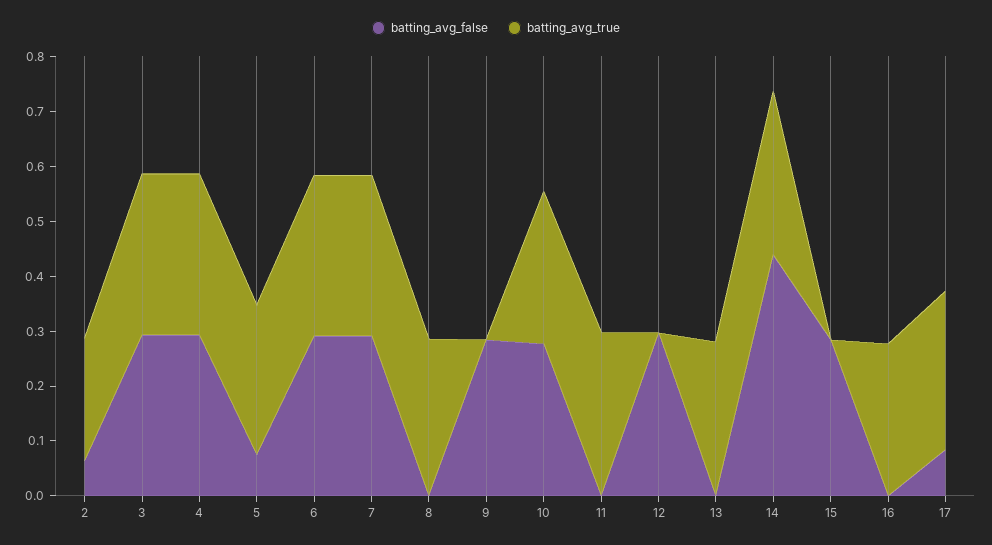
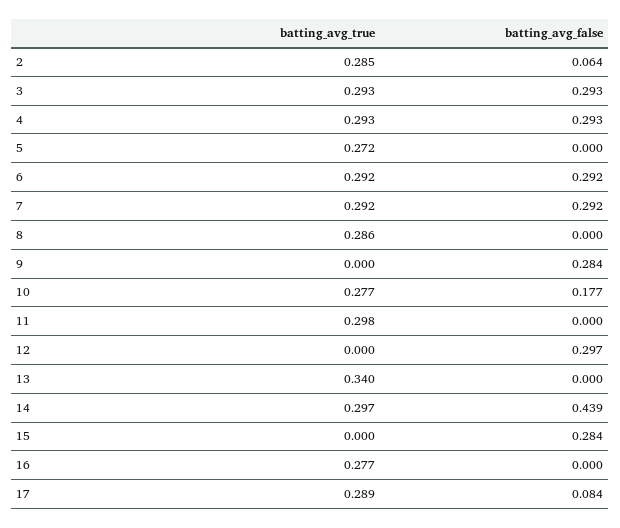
  {
    "batting_avg_false": {
      "2": 0.064,
      "3": 0.293,
      "4": 0.293,
-     "5": 0.08,
+     "5": 0,
      "6": 0.292,
      "7": 0.292,
      "8": 0,
      "9": 0.284,
-     "10": 0.28,
+     "10": 0.177,
      "11": 0,
      "12": 0.297,
      "13": 0,
      "14": 0.439,
      "15": 0.284,
      "16": 0,
      "17": 0.084
    },
    "batting_avg_true": {
-     "2": 0.22,
+     "2": 0.285,
      "3": 0.293,
      "4": 0.293,
      "5": 0.272,
      "6": 0.292,
      "7": 0.292,
      "8": 0.286,
      "9": 0,
      "10": 0.277,
      "11": 0.298,
      "12": 0,
-     "13": 0.28,
+     "13": 0.34,
      "14": 0.297,
      "15": 0,
      "16": 0.277,
      "17": 0.289
    }
  }

